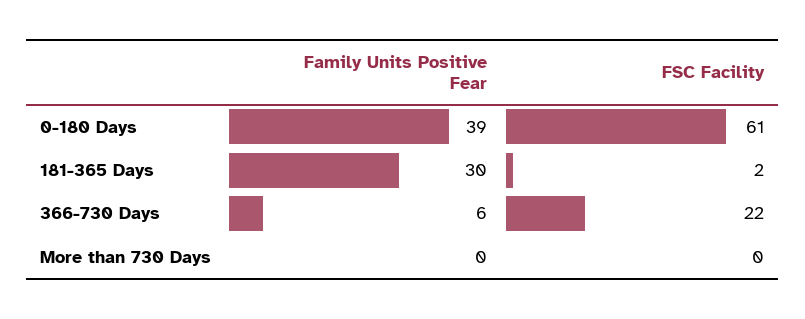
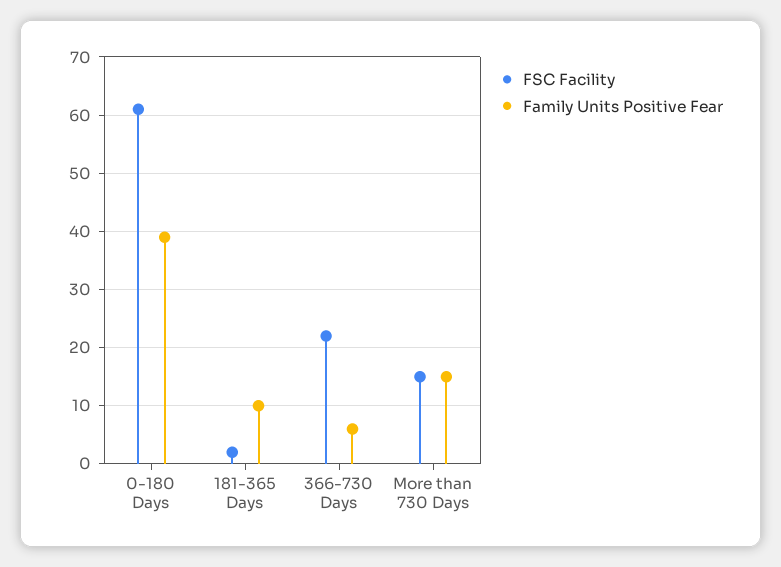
  {
    "Family Units Positive Fear": {
      "0-180 Days": 39,
-     "181-365 Days": 30,
+     "181-365 Days": 10,
      "366-730 Days": 6,
-     "More than 730 Days": 0
+     "More than 730 Days": 15
    },
    "FSC Facility": {
      "0-180 Days": 61,
      "181-365 Days": 2,
      "366-730 Days": 22,
-     "More than 730 Days": 0
+     "More than 730 Days": 15
    }
  }

